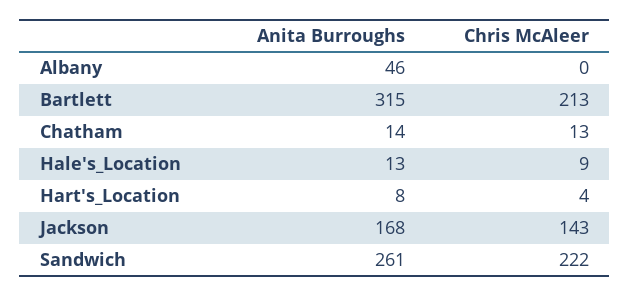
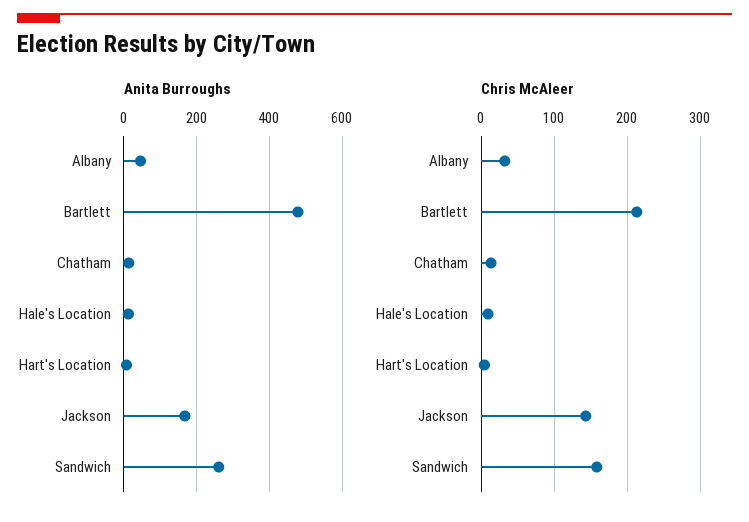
  {
    "Anita Burroughs": {
      "Albany": 46,
-     "Bartlett": 315,
+     "Bartlett": 480,
      "Chatham": 14,
      "Hale's_Location": 13,
      "Hart's_Location": 8,
      "Jackson": 168,
      "Sandwich": 261
    },
    "Chris McAleer": {
-     "Albany": 0,
+     "Albany": 30,
      "Bartlett": 213,
      "Chatham": 13,
      "Hale's_Location": 9,
      "Hart's_Location": 4,
      "Jackson": 143,
-     "Sandwich": 222
+     "Sandwich": 160
    }
  }

